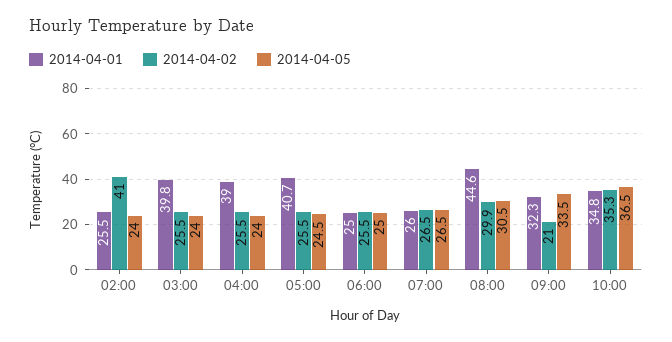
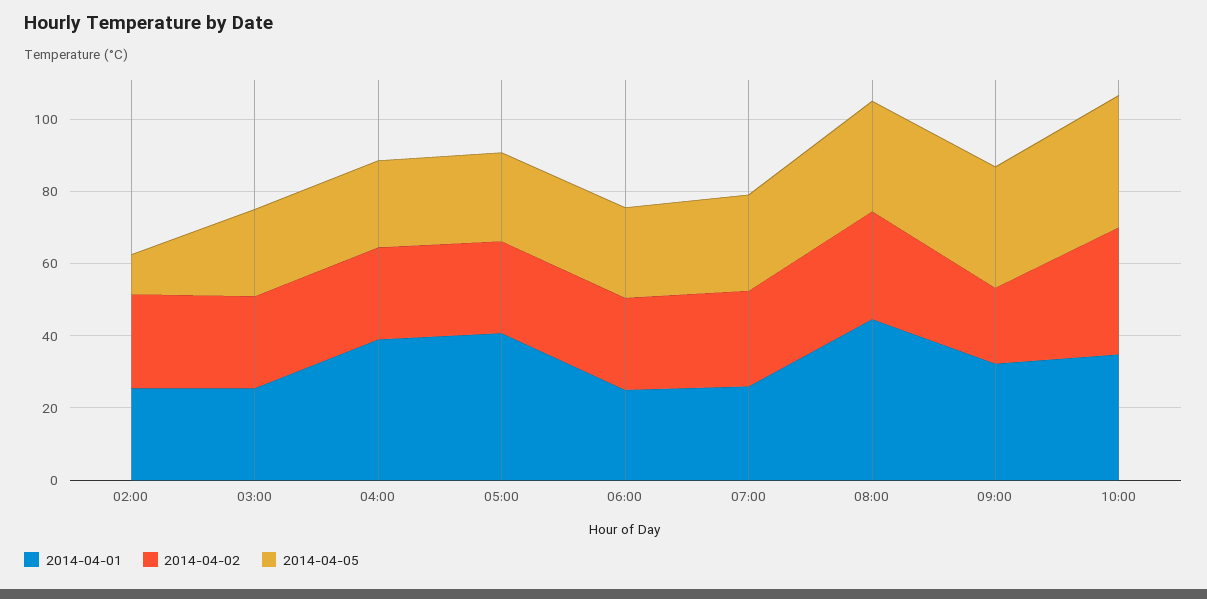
  {
    "2014-04-01": {
      "02:00": 25.5,
-     "03:00": 39.8,
+     "03:00": 25,
      "04:00": 39,
      "05:00": 40.7,
      "06:00": 25,
      "07:00": 26,
      "08:00": 44.6,
      "09:00": 32.3,
      "10:00": 34.8
    },
    "2014-04-02": {
-     "02:00": 41,
+     "02:00": 25,
      "03:00": 25.5,
      "04:00": 25.5,
      "05:00": 25.5,
      "06:00": 25.5,
      "07:00": 26.5,
      "08:00": 29.9,
      "09:00": 21,
      "10:00": 35.3
    },
    "2014-04-05": {
-     "02:00": 24,
+     "02:00": 10,
      "03:00": 24,
      "04:00": 24,
      "05:00": 24.5,
      "06:00": 25,
      "07:00": 26.5,
      "08:00": 30.5,
      "09:00": 33.5,
      "10:00": 36.5
    }
  }

